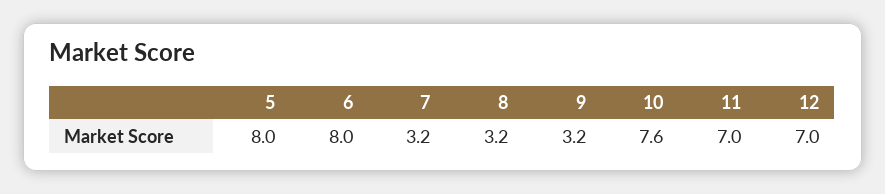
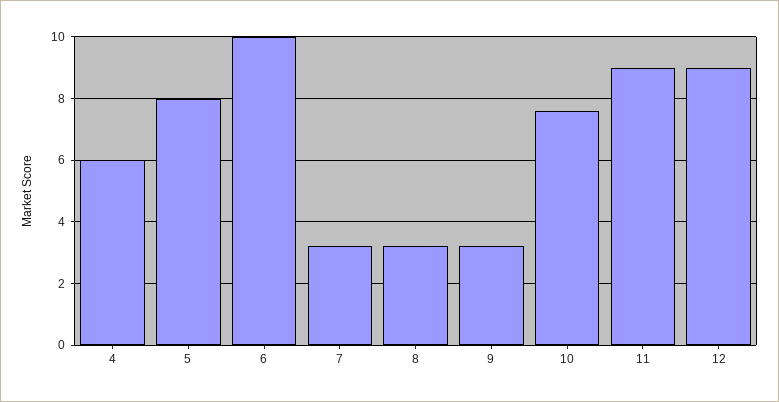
  {
    "5": 8,
-   "6": 8,
+   "6": 10,
    "7": 3.2,
    "8": 3.2,
    "9": 3.2,
    "10": 7.6,
-   "11": 7,
+   "11": 9,
-   "12": 7
+   "12": 9,
+   "4": 6
  }

